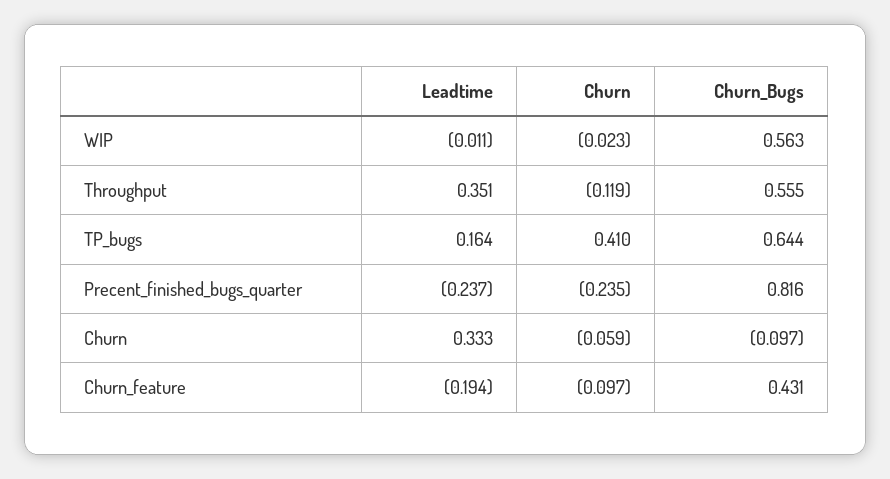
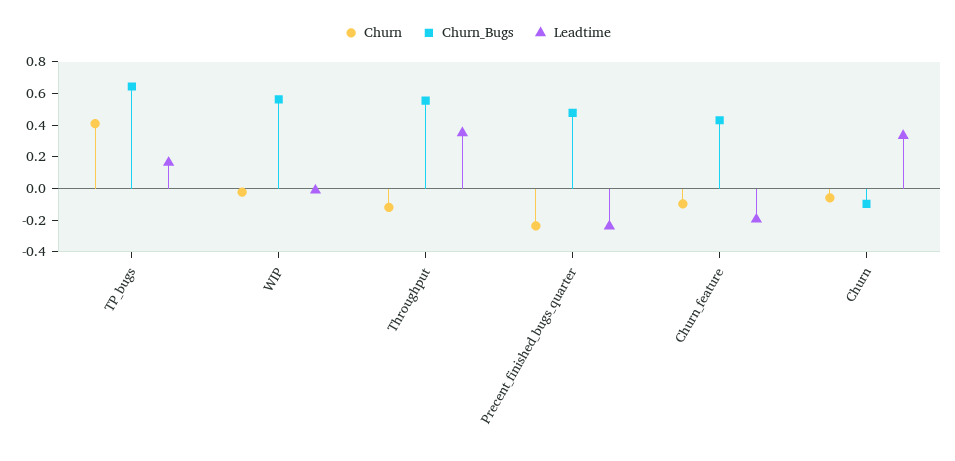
  {
    "Leadtime": {
      "WIP": -0.011,
      "Throughput": 0.351,
      "TP_bugs": 0.164,
      "Precent_finished_bugs_quarter": -0.237,
      "Churn": 0.333,
      "Churn_feature": -0.194
    },
    "Churn": {
      "WIP": -0.023,
      "Throughput": -0.119,
      "TP_bugs": 0.41,
      "Precent_finished_bugs_quarter": -0.235,
      "Churn": -0.059,
      "Churn_feature": -0.097
    },
    "Churn_Bugs": {
      "WIP": 0.563,
      "Throughput": 0.555,
      "TP_bugs": 0.644,
-     "Precent_finished_bugs_quarter": 0.816,
+     "Precent_finished_bugs_quarter": 0.5,
      "Churn": -0.097,
      "Churn_feature": 0.431
    }
  }

